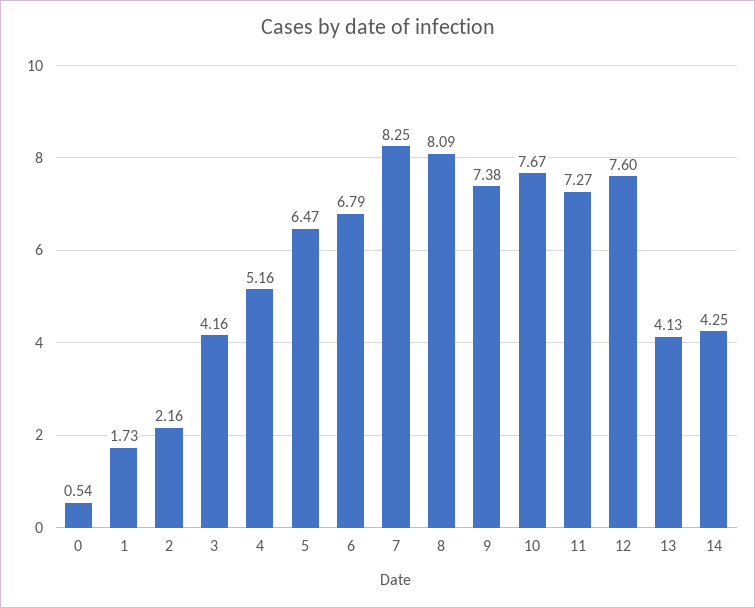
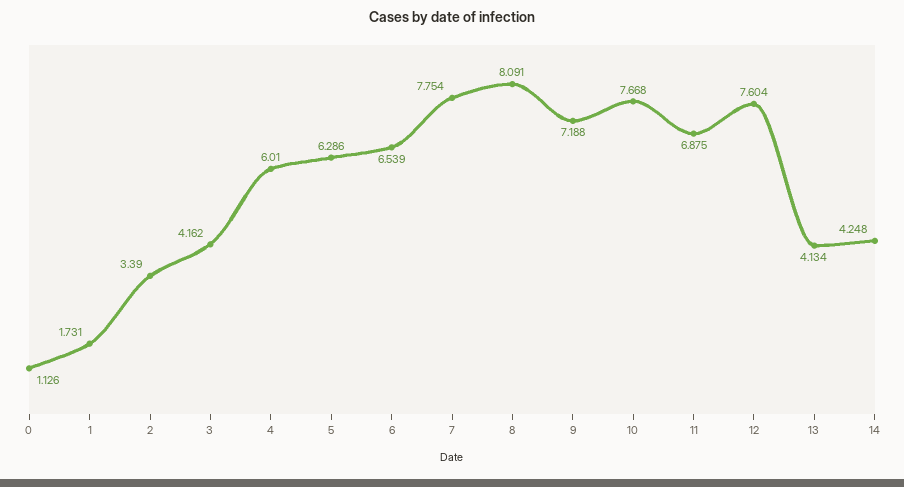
  {
-   "0": 0.54,
+   "0": 1.126,
    "1": 1.731,
-   "2": 2.16,
+   "2": 3.39,
    "3": 4.162,
-   "4": 5.16,
+   "4": 6.01,
-   "5": 6.47,
+   "5": 6.286,
-   "6": 6.79,
+   "6": 6.539,
-   "7": 8.25,
+   "7": 7.754,
    "8": 8.091,
-   "9": 7.38,
+   "9": 7.188,
    "10": 7.668,
-   "11": 7.27,
+   "11": 6.875,
    "12": 7.604,
    "13": 4.134,
    "14": 4.248
  }

